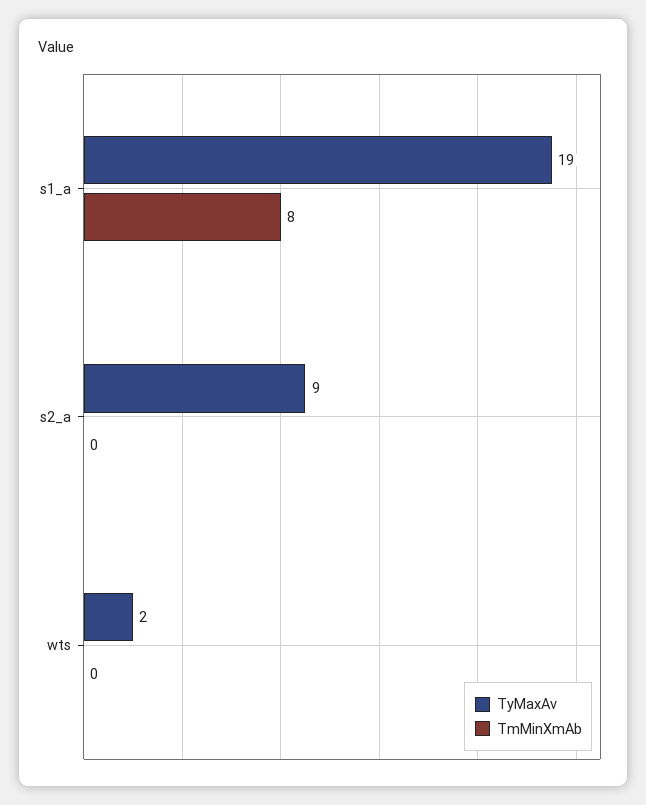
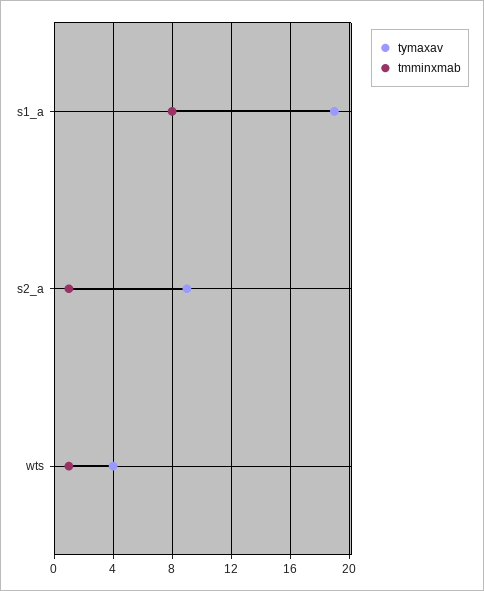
  {
    "TyMaxAv": {
      "s1_a": 19,
      "s2_a": 9,
-     "wts": 2
+     "wts": 4
    },
    "TmMinXmAb": {
      "s1_a": 8,
-     "s2_a": 0,
+     "s2_a": 1,
-     "wts": 0
+     "wts": 1
    }
  }

